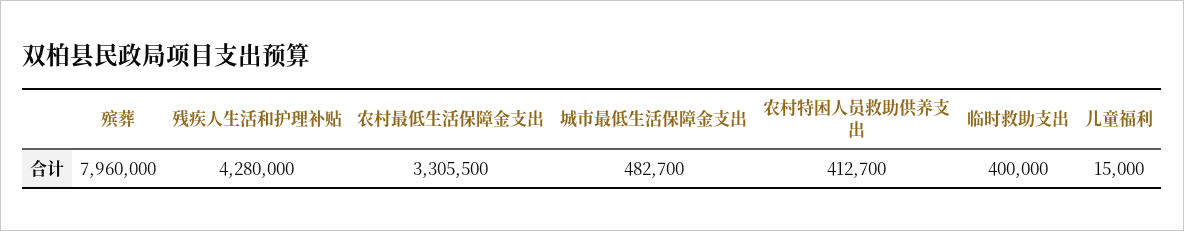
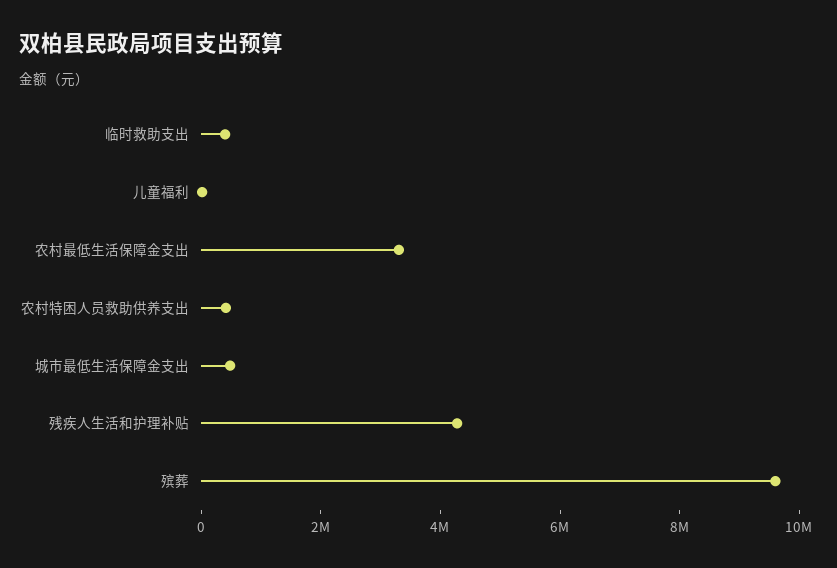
  {
-   "殡葬": 7960000,
+   "殡葬": 9500000,
    "残疾人生活和护理补贴": 4280000,
    "农村最低生活保障金支出": 3305500,
    "城市最低生活保障金支出": 482700,
    "农村特困人员救助供养支出": 412700,
    "临时救助支出": 400000,
    "儿童福利": 15000
  }

